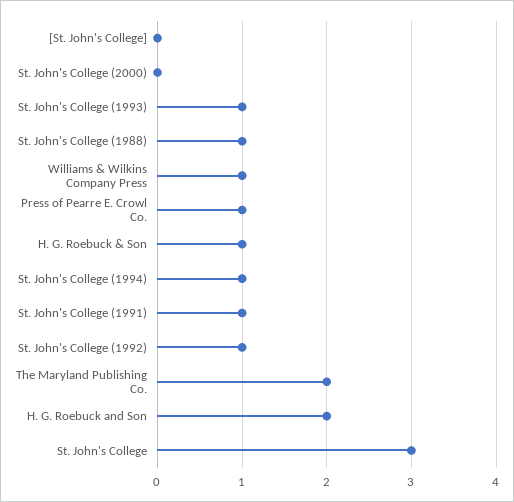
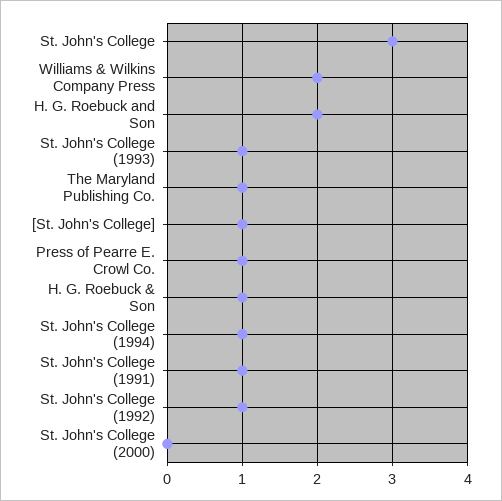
  {
-   "[St. John's College]": 0,
+   "[St. John's College]": 1,
    "St. John's College (2000)": 0,
    "St. John's College (1993)": 1,
-   "St. John's College (1988)": 1,
-   "Williams & Wilkins Company Press": 1,
+   "Williams & Wilkins Company Press": 2,
    "Press of Pearre E. Crowl Co.": 1,
    "H. G. Roebuck & Son": 1,
    "St. John's College (1994)": 1,
    "St. John's College (1991)": 1,
    "St. John's College (1992)": 1,
-   "The Maryland Publishing Co.": 2,
+   "The Maryland Publishing Co.": 1,
    "H. G. Roebuck and Son": 2,
    "St. John's College": 3
  }

